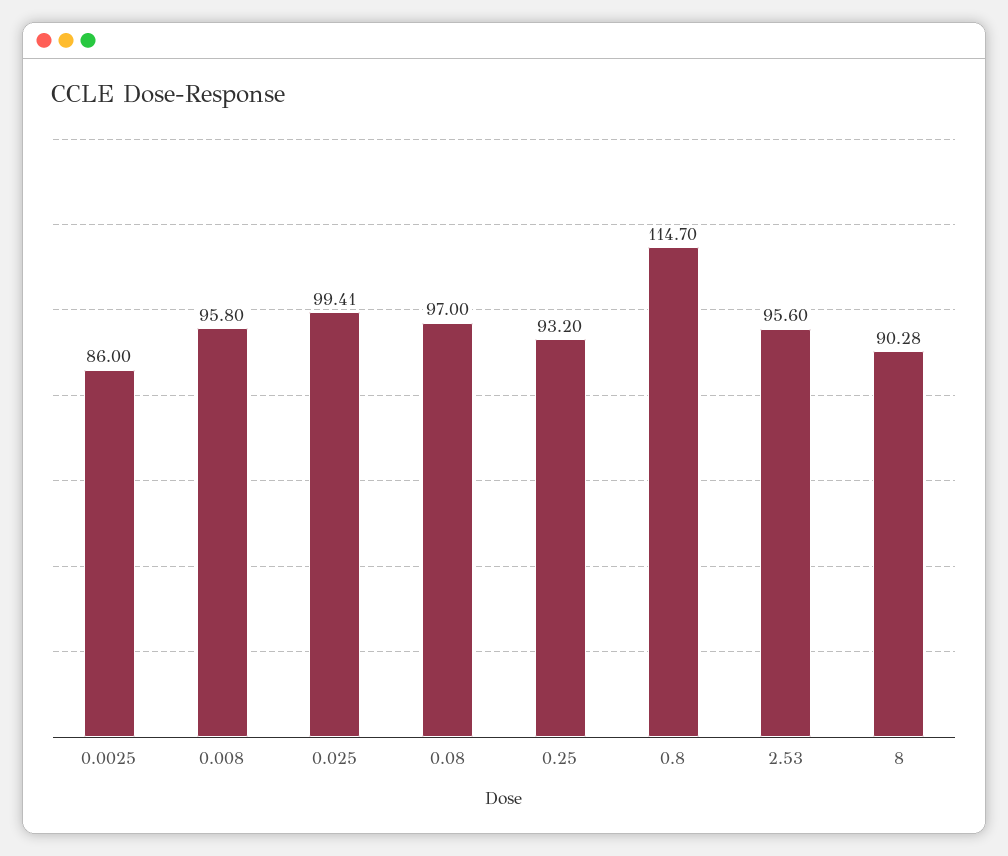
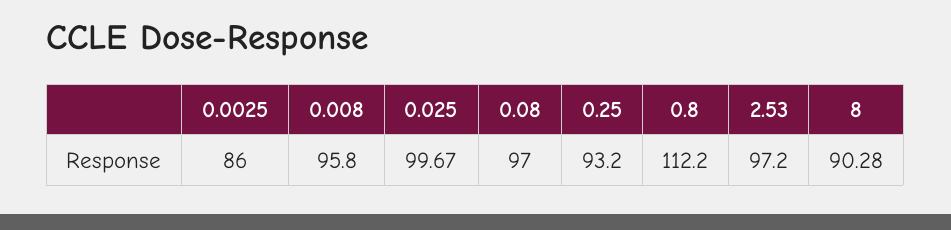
  {
    "0.0025": 86,
    "0.008": 95.8,
-   "0.025": 99.41,
+   "0.025": 99.67,
    "0.08": 97,
    "0.25": 93.2,
-   "0.8": 114.7,
+   "0.8": 112.2,
-   "2.53": 95.6,
+   "2.53": 97.2,
    "8": 90.28
  }

